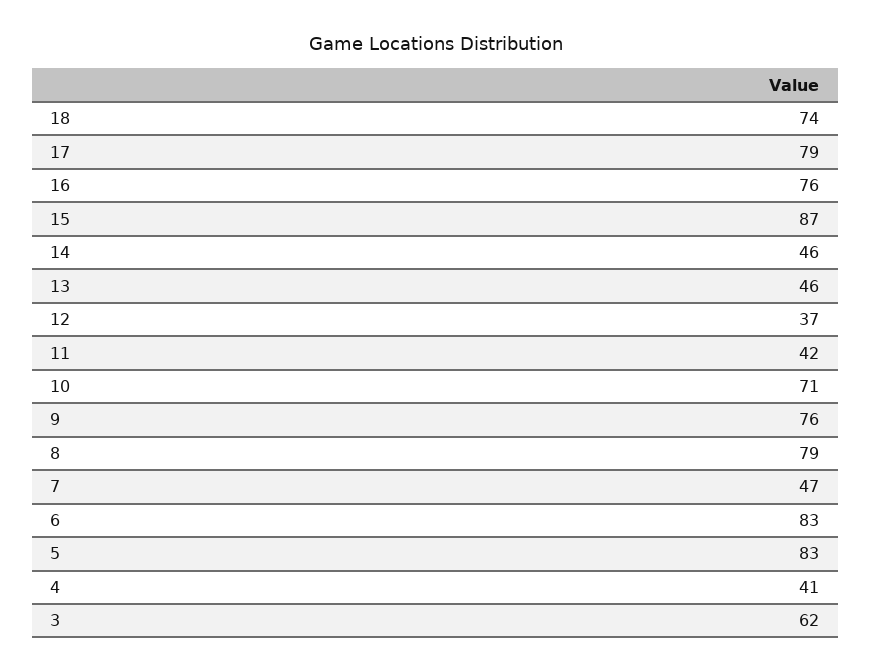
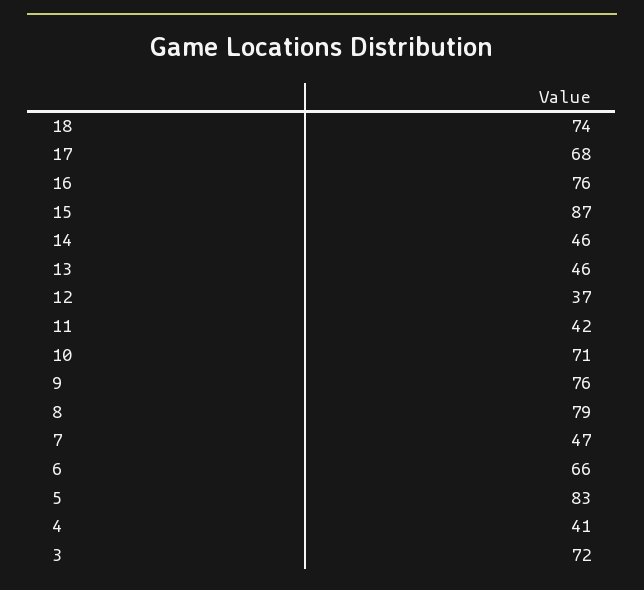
  {
    "18": 74,
-   "17": 79,
+   "17": 68,
    "16": 76,
    "15": 87,
    "14": 46,
    "13": 46,
    "12": 37,
    "11": 42,
    "10": 71,
    "9": 76,
    "8": 79,
    "7": 47,
-   "6": 83,
+   "6": 66,
    "5": 83,
    "4": 41,
-   "3": 62
+   "3": 72
  }

